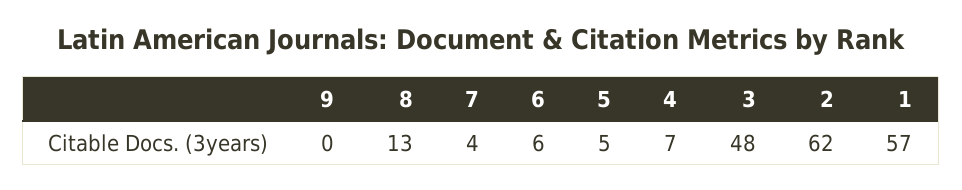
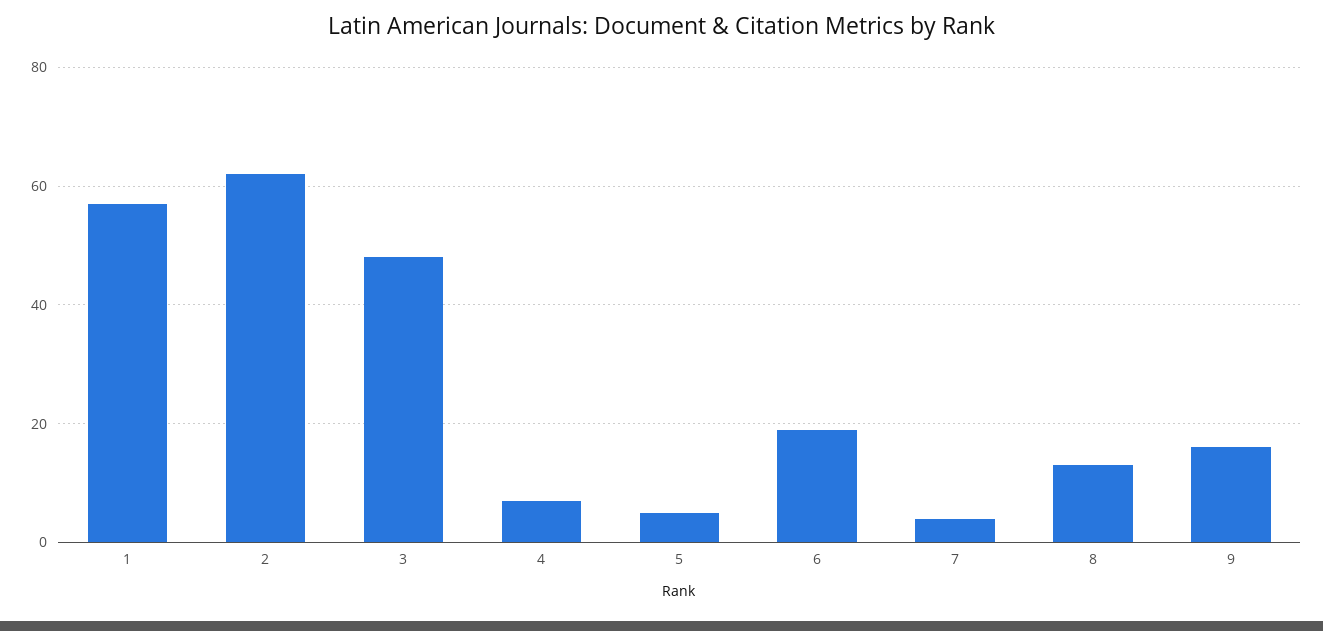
  {
-   "9": 0,
+   "9": 15,
    "8": 13,
    "7": 4,
-   "6": 6,
+   "6": 20,
    "5": 5,
    "4": 7,
    "3": 48,
    "2": 62,
    "1": 57
  }

